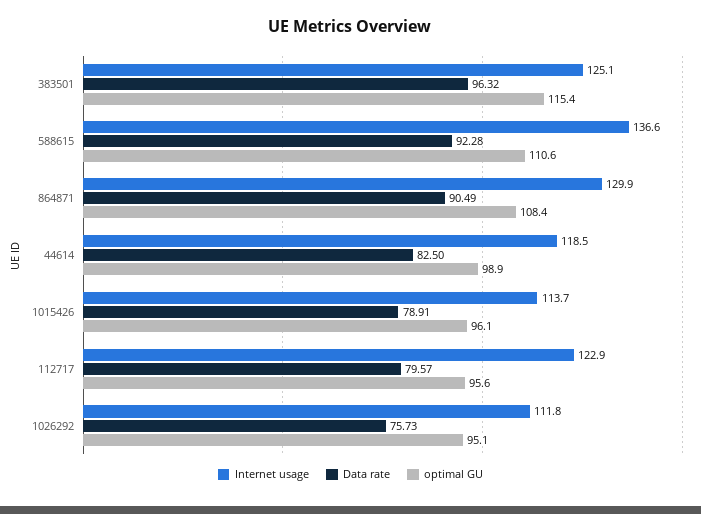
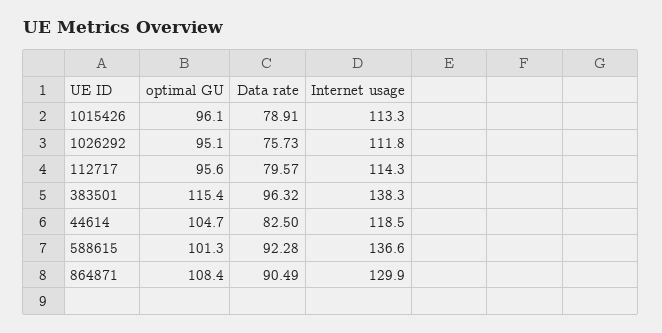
  {
    "Internet usage": {
-     "383501": 125.1,
+     "383501": 138.3,
      "588615": 136.6,
      "864871": 129.9,
      "44614": 118.5,
-     "1015426": 113.7,
+     "1015426": 113.3,
-     "112717": 122.9,
+     "112717": 114.3,
      "1026292": 111.8
    },
    "Data rate": {
      "383501": 96.32,
      "588615": 92.28,
      "864871": 90.49,
      "44614": 82.5,
      "1015426": 78.91,
      "112717": 79.57,
      "1026292": 75.73
    },
    "optimal GU": {
      "383501": 115.4,
-     "588615": 110.6,
+     "588615": 101.3,
      "864871": 108.4,
-     "44614": 98.9,
+     "44614": 104.7,
      "1015426": 96.1,
      "112717": 95.6,
      "1026292": 95.1
    }
  }

